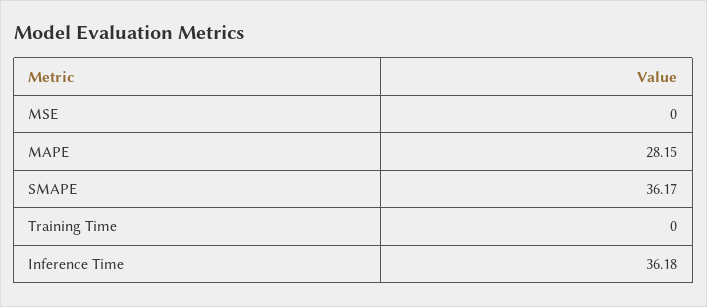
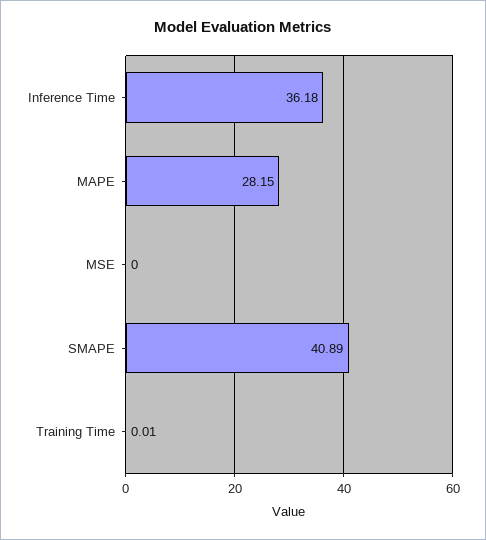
  {
    "MSE": 0,
    "MAPE": 28.15,
-   "SMAPE": 36.17,
+   "SMAPE": 40.89,
-   "Training Time": 0,
+   "Training Time": 0.01,
    "Inference Time": 36.18
  }

